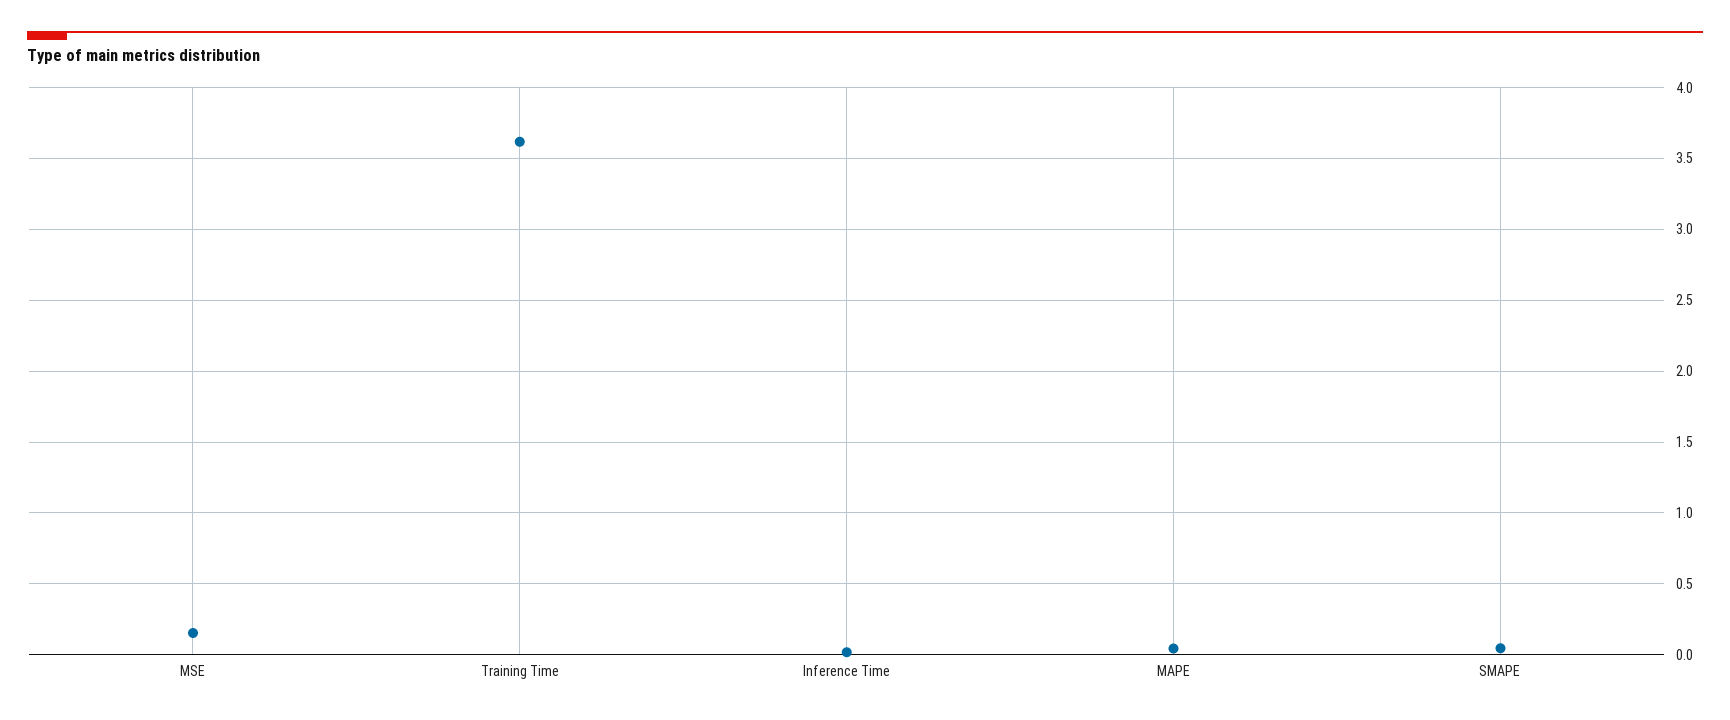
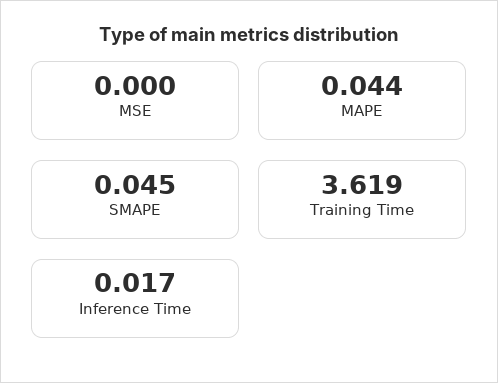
  {
-   "MSE": 0.15,
+   "MSE": 0,
    "Training Time": 3.619,
    "Inference Time": 0.017,
    "MAPE": 0.044,
    "SMAPE": 0.045
  }

